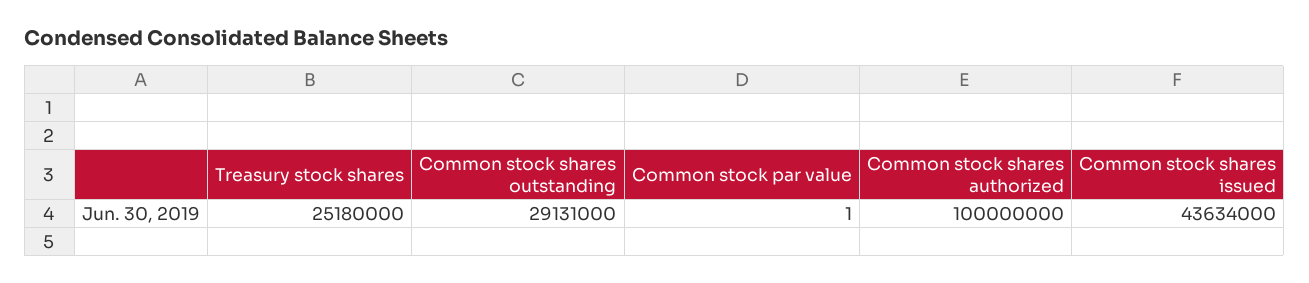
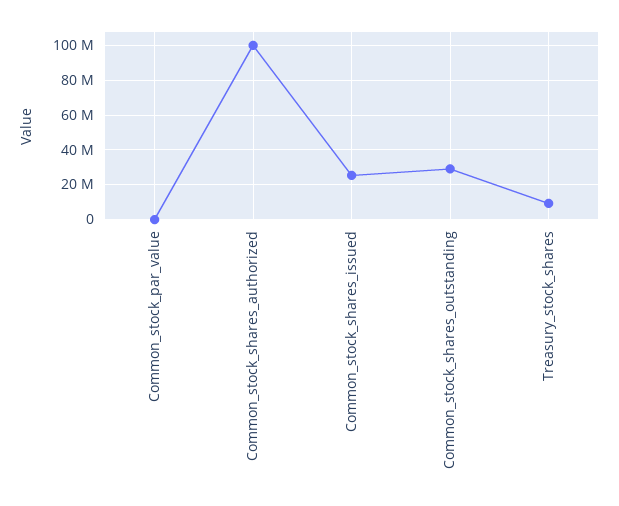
  {
-   "Treasury stock shares": 25180000,
+   "Treasury stock shares": 10000000,
    "Common stock shares outstanding": 29131000,
    "Common stock par value": 1,
    "Common stock shares authorized": 100000000,
-   "Common stock shares issued": 43634000
+   "Common stock shares issued": 25000000
  }

